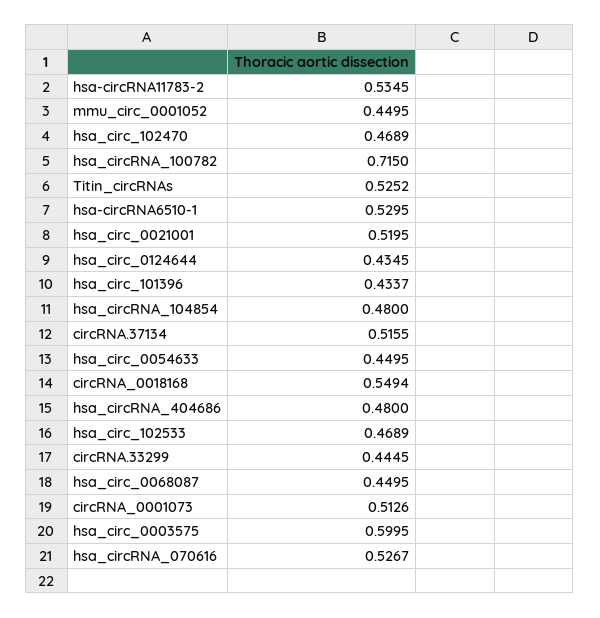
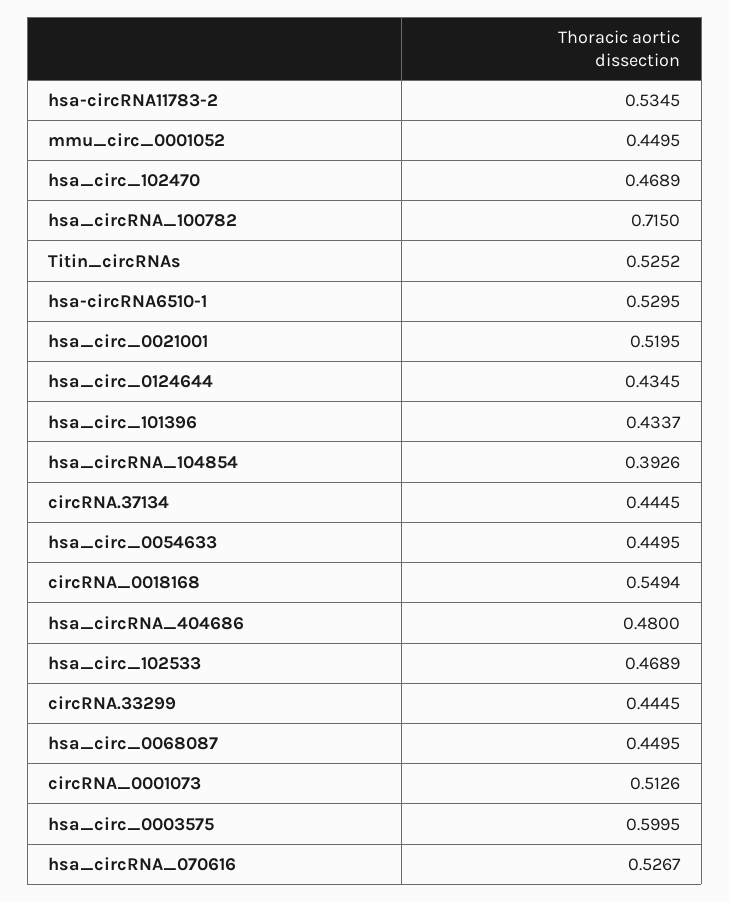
  {
    "hsa-circRNA11783-2": 0.5345,
    "mmu_circ_0001052": 0.4495,
    "hsa_circ_102470": 0.4689,
    "hsa_circRNA_100782": 0.715,
    "Titin_circRNAs": 0.5252,
    "hsa-circRNA6510-1": 0.5295,
    "hsa_circ_0021001": 0.5195,
    "hsa_circ_0124644": 0.4345,
    "hsa_circ_101396": 0.4337,
-   "hsa_circRNA_104854": 0.48,
+   "hsa_circRNA_104854": 0.3926,
-   "circRNA.37134": 0.5155,
+   "circRNA.37134": 0.4445,
    "hsa_circ_0054633": 0.4495,
    "circRNA_0018168": 0.5494,
    "hsa_circRNA_404686": 0.48,
    "hsa_circ_102533": 0.4689,
    "circRNA.33299": 0.4445,
    "hsa_circ_0068087": 0.4495,
    "circRNA_0001073": 0.5126,
    "hsa_circ_0003575": 0.5995,
    "hsa_circRNA_070616": 0.5267
  }

